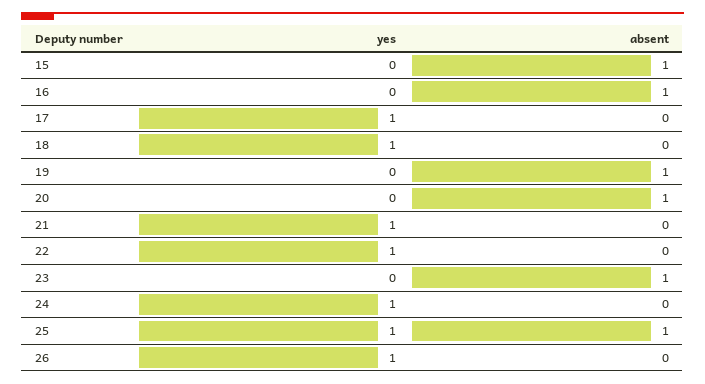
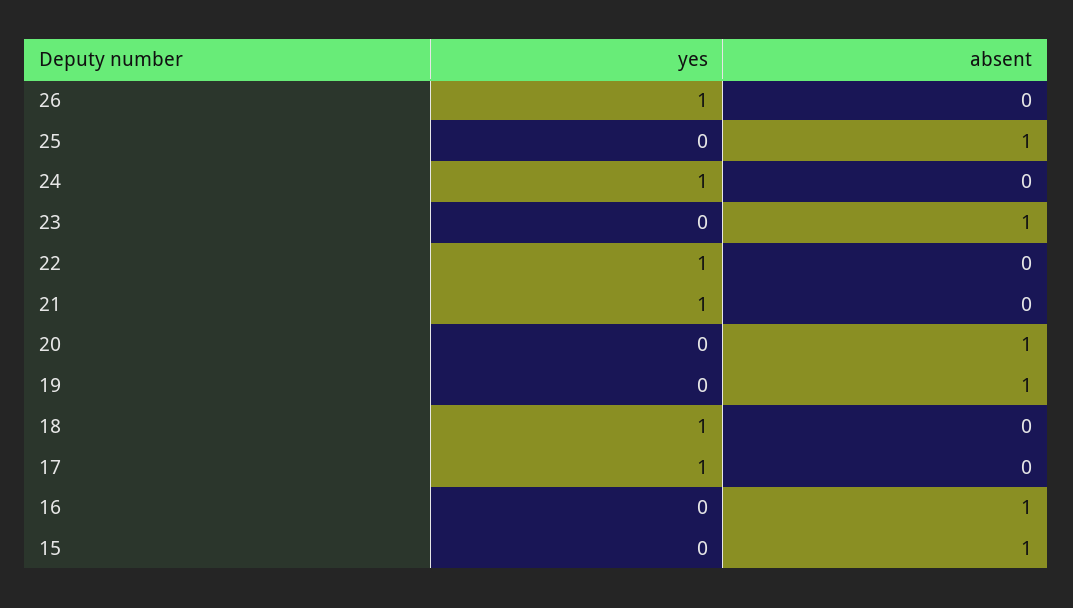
  {
    "yes": {
      "15": 0,
      "16": 0,
      "17": 1,
      "18": 1,
      "19": 0,
      "20": 0,
      "21": 1,
      "22": 1,
      "23": 0,
      "24": 1,
-     "25": 1,
+     "25": 0,
      "26": 1
    },
    "absent": {
      "15": 1,
      "16": 1,
      "17": 0,
      "18": 0,
      "19": 1,
      "20": 1,
      "21": 0,
      "22": 0,
      "23": 1,
      "24": 0,
      "25": 1,
      "26": 0
    }
  }

